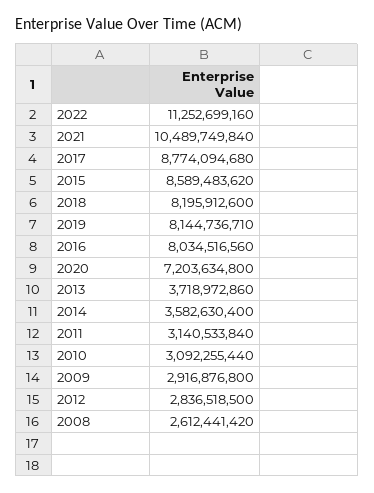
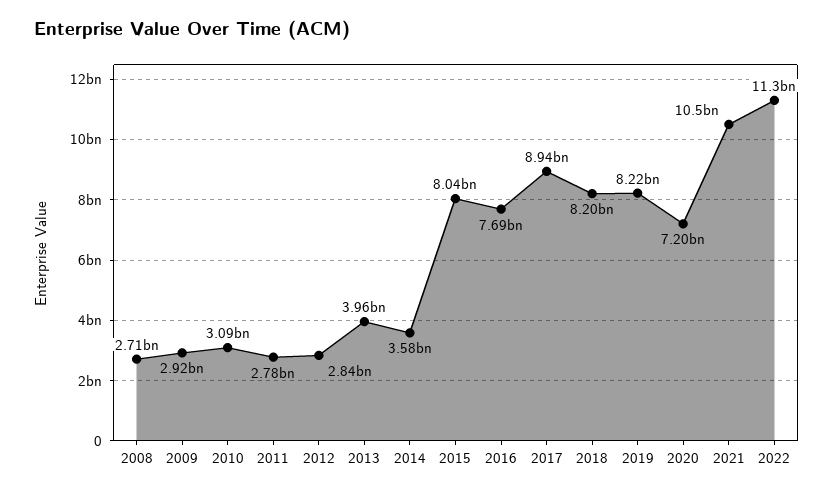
  {
    "2022": 11252699160,
    "2021": 10489749840,
-   "2017": 8774094680,
+   "2017": 8940000000,
-   "2015": 8589483620,
+   "2015": 8040000000,
    "2018": 8195912600,
-   "2019": 8144736710,
+   "2019": 8220000000,
-   "2016": 8034516560,
+   "2016": 7690000000,
    "2020": 7203634800,
-   "2013": 3718972860,
+   "2013": 3960000000,
    "2014": 3582630400,
-   "2011": 3140533840,
+   "2011": 2780000000,
    "2010": 3092255440,
    "2009": 2916876800,
    "2012": 2836518500,
-   "2008": 2612441420
+   "2008": 2710000000
  }

